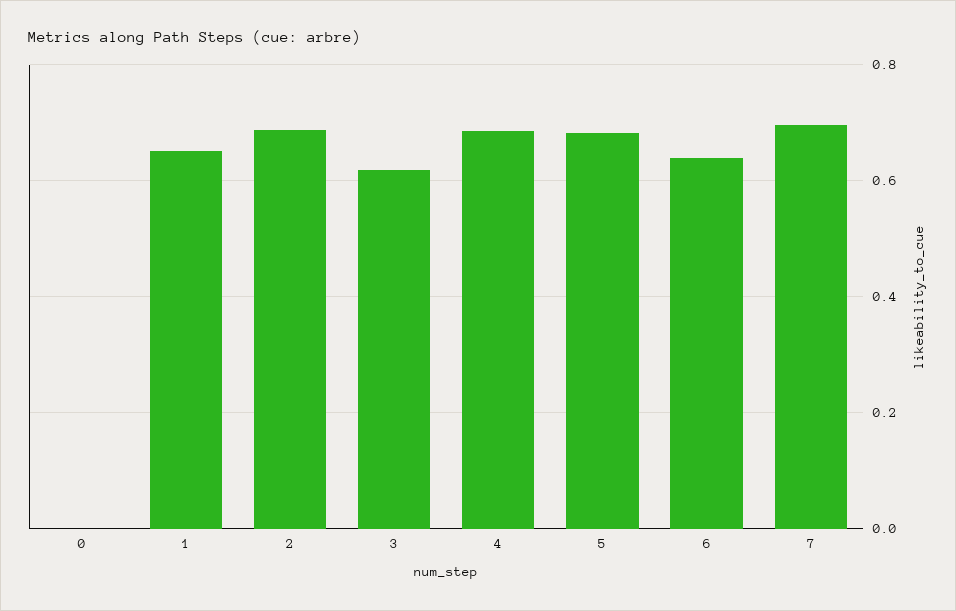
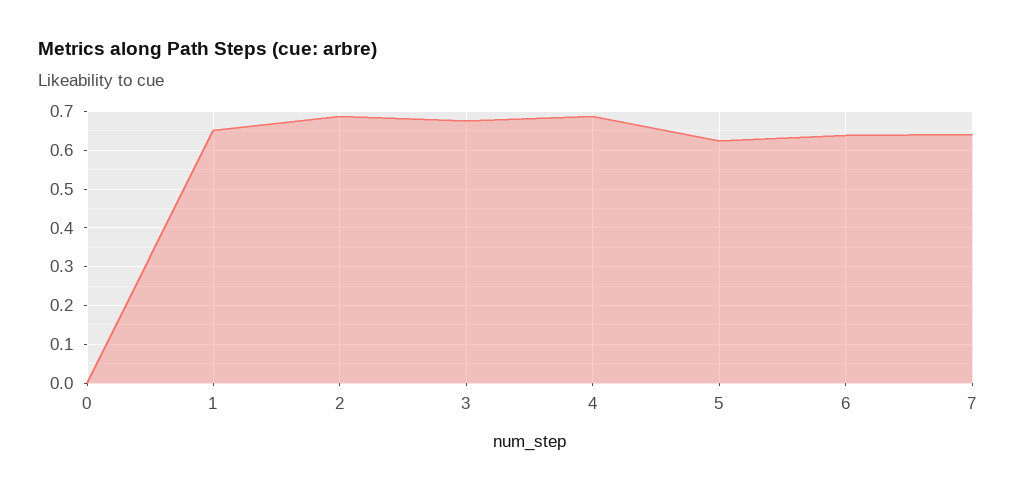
  {
    "0": 0,
    "1": 0.66,
    "2": 0.68,
-   "3": 0.62,
+   "3": 0.68,
    "4": 0.68,
-   "5": 0.68,
+   "5": 0.62,
    "6": 0.64,
-   "7": 0.7
+   "7": 0.64
  }

